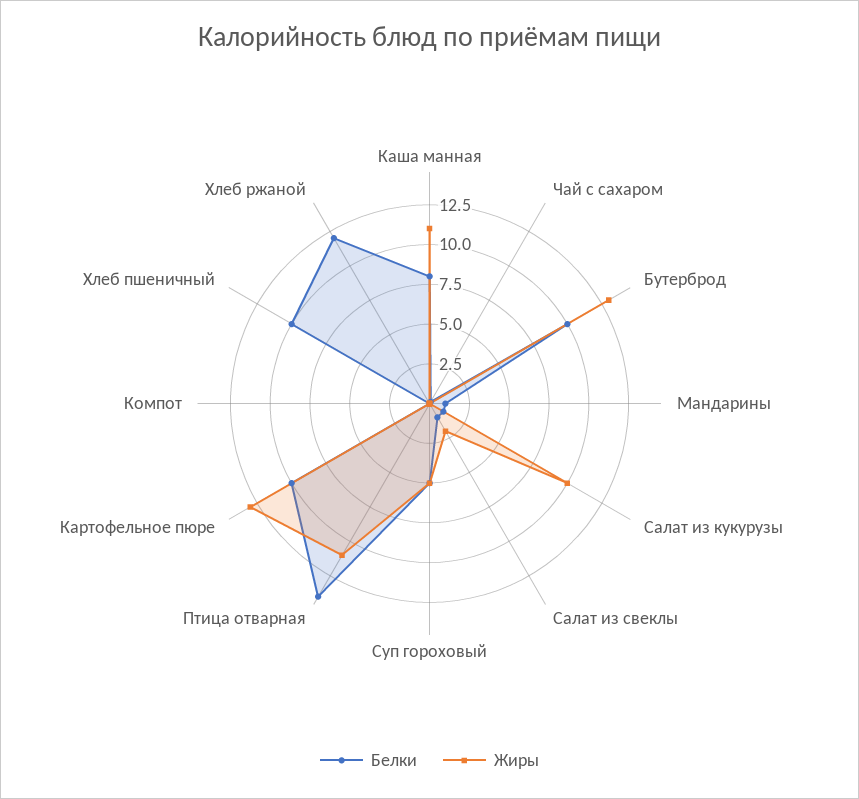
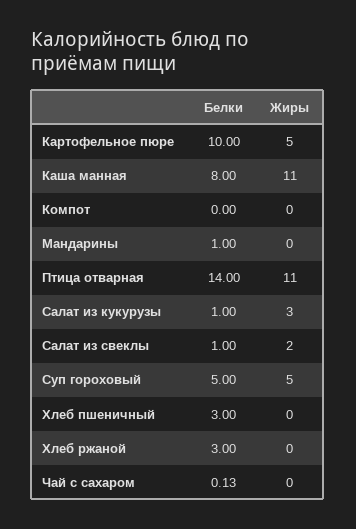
  {
    "Белки": {
      "Каша манная": 8,
      "Чай с сахаром": 0.13,
-     "Бутерброд": 10,
      "Мандарины": 1,
      "Салат из кукурузы": 1,
      "Салат из свеклы": 1,
      "Суп гороховый": 5,
      "Птица отварная": 14,
      "Картофельное пюре": 10,
      "Компот": 0,
-     "Хлеб пшеничный": 10,
+     "Хлеб пшеничный": 3,
-     "Хлеб ржаной": 12.5
+     "Хлеб ржаной": 3
    },
    "Жиры": {
      "Каша манная": 11,
      "Чай с сахаром": 0,
-     "Бутерброд": 12.5,
      "Мандарины": 0,
-     "Салат из кукурузы": 10,
+     "Салат из кукурузы": 3,
      "Салат из свеклы": 2,
      "Суп гороховый": 5,
      "Птица отварная": 11,
-     "Картофельное пюре": 12.5,
+     "Картофельное пюре": 5,
      "Компот": 0,
      "Хлеб пшеничный": 0,
      "Хлеб ржаной": 0
    }
  }

